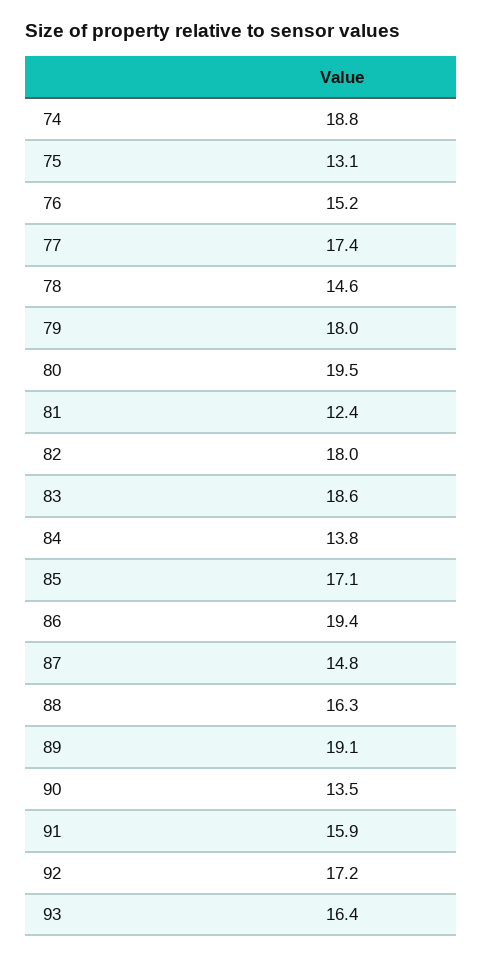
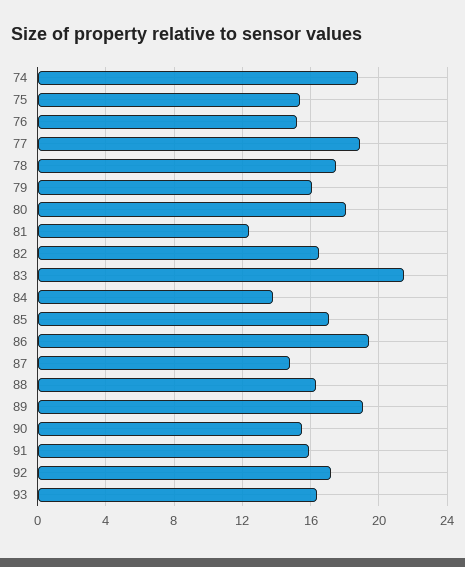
  {
    "74": 18.8,
-   "75": 13.1,
+   "75": 15.5,
    "76": 15.2,
-   "77": 17.4,
+   "77": 19,
-   "78": 14.6,
+   "78": 17.5,
-   "79": 18,
+   "79": 16,
-   "80": 19.5,
+   "80": 18,
    "81": 12.4,
-   "82": 18,
+   "82": 16.5,
-   "83": 18.6,
+   "83": 21.5,
    "84": 13.8,
    "85": 17.1,
    "86": 19.4,
    "87": 14.8,
    "88": 16.3,
    "89": 19.1,
-   "90": 13.5,
+   "90": 15.5,
    "91": 15.9,
    "92": 17.2,
    "93": 16.4
  }

